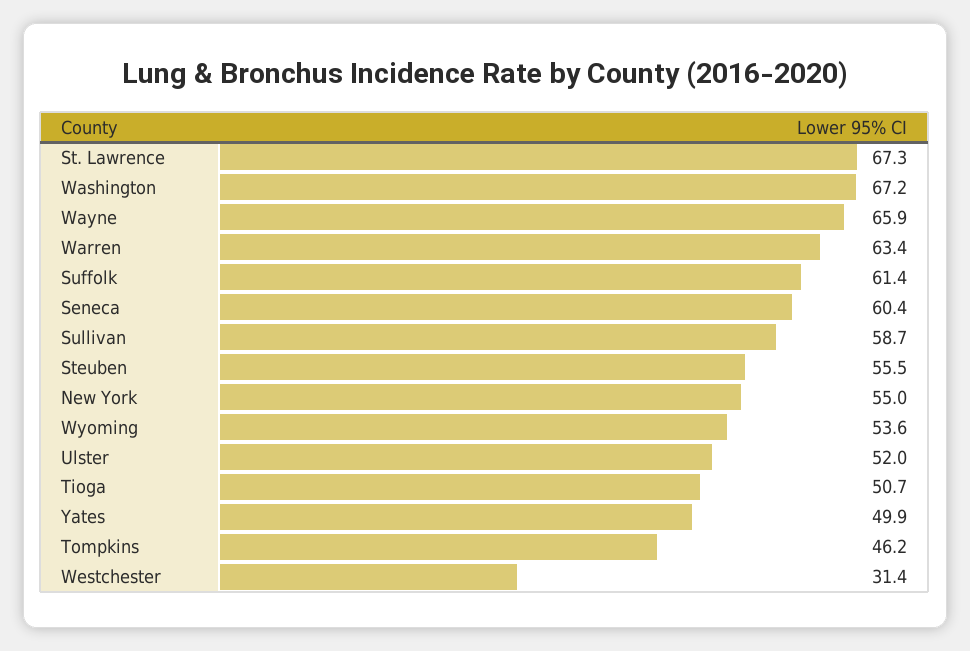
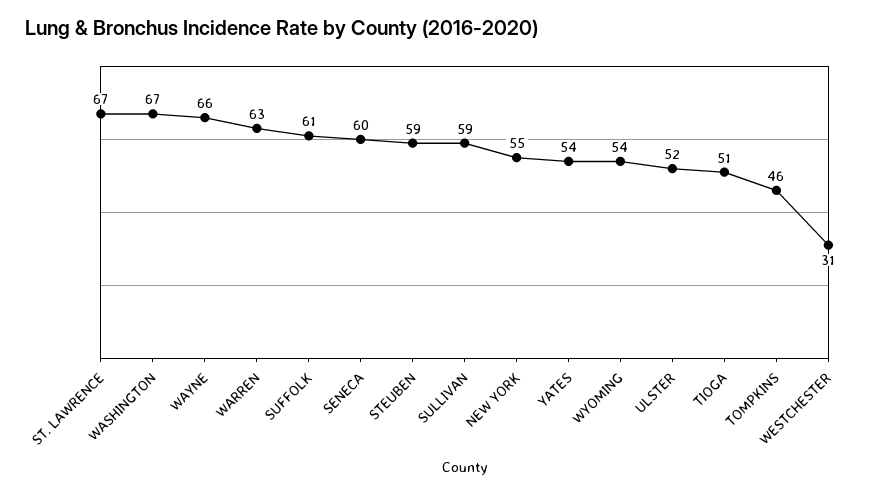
  {
    "St. Lawrence": 67.3,
    "Washington": 67.2,
    "Wayne": 65.9,
    "Warren": 63.4,
    "Suffolk": 61.4,
    "Seneca": 60.4,
    "Sullivan": 58.7,
-   "Steuben": 55.5,
+   "Steuben": 59,
    "New York": 55,
    "Wyoming": 53.6,
    "Ulster": 52,
    "Tioga": 50.7,
-   "Yates": 49.9,
+   "Yates": 54,
    "Tompkins": 46.2,
    "Westchester": 31.4
  }

